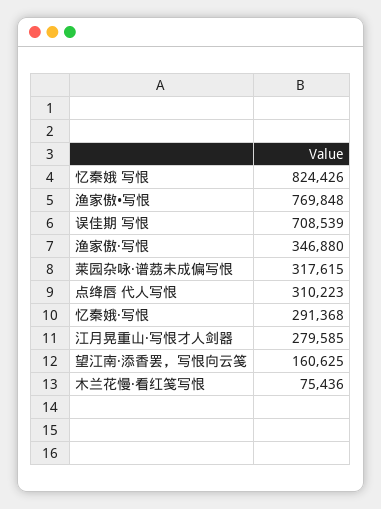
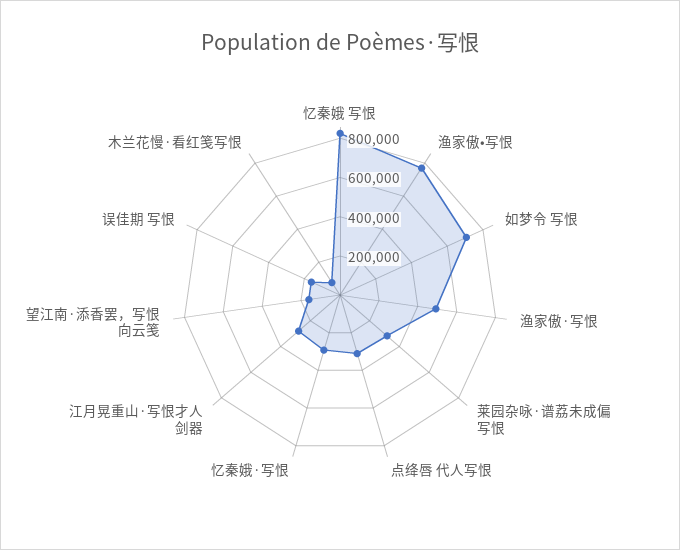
  {
    "忆秦娥 写恨": 824426,
    "渔家傲•写恨": 769848,
-   "误佳期 写恨": 708539,
+   "误佳期 写恨": 150000,
-   "渔家傲·写恨": 346880,
+   "渔家傲·写恨": 500000,
    "莱园杂咏·谱荔未成偏写恨": 317615,
    "点绛唇 代人写恨": 310223,
    "忆秦娥·写恨": 291368,
    "江月晃重山·写恨才人剑器": 279585,
    "望江南·添香罢，写恨向云笺": 160625,
-   "木兰花慢·看红笺写恨": 75436
+   "木兰花慢·看红笺写恨": 75436,
+   "如梦令 写恨": 700000
  }

